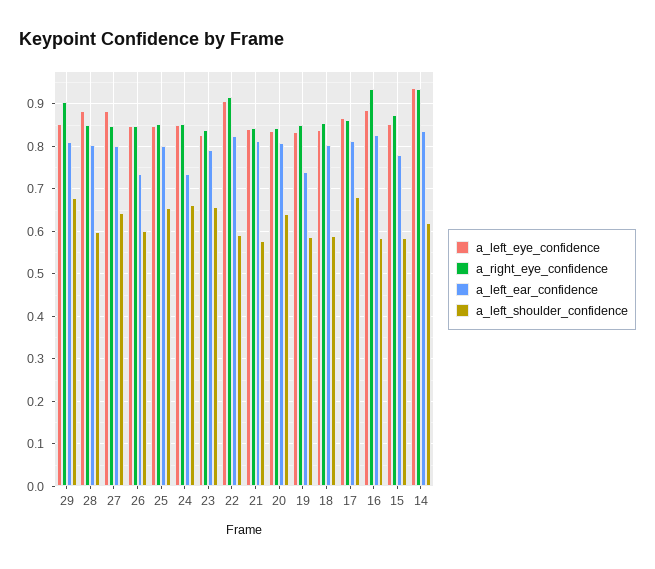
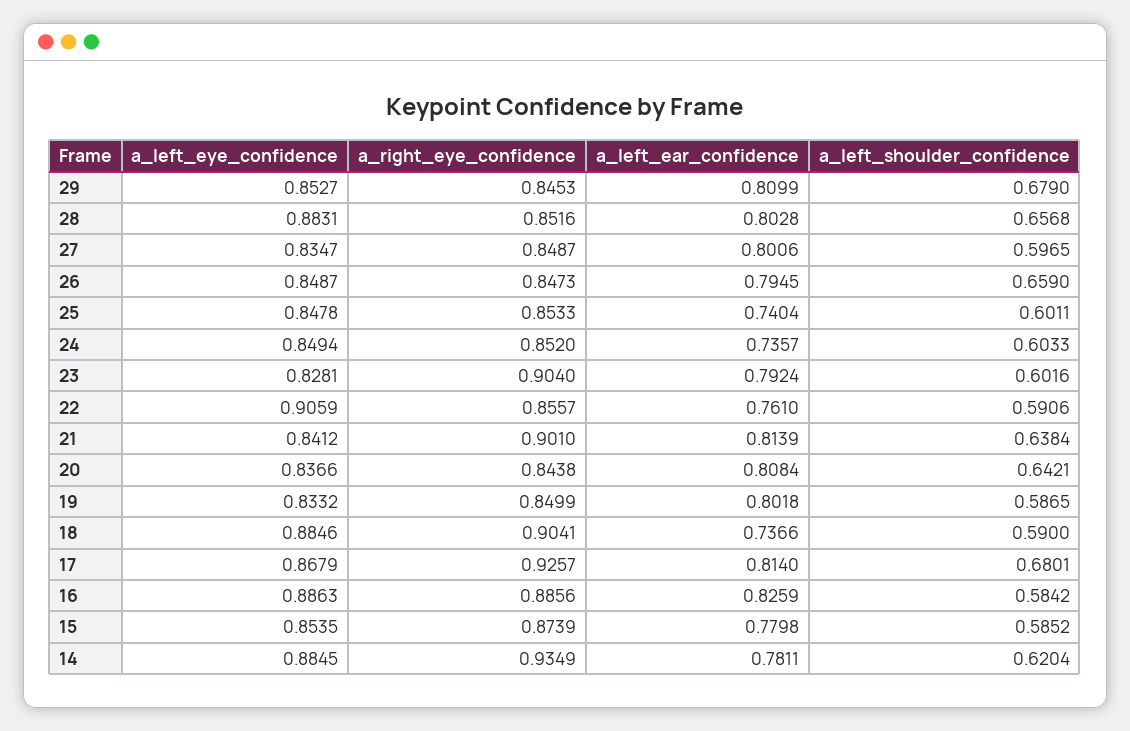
  {
    "a_left_eye_confidence": {
      "29": 0.8527,
      "28": 0.8831,
-     "27": 0.88,
+     "27": 0.8347,
      "26": 0.8487,
      "25": 0.8478,
      "24": 0.8494,
      "23": 0.8281,
      "22": 0.9059,
      "21": 0.8412,
      "20": 0.8366,
      "19": 0.8332,
-     "18": 0.84,
+     "18": 0.8846,
      "17": 0.8679,
      "16": 0.8863,
      "15": 0.8535,
-     "14": 0.94
+     "14": 0.8845
    },
    "a_right_eye_confidence": {
-     "29": 0.9,
+     "29": 0.8453,
      "28": 0.8516,
      "27": 0.8487,
      "26": 0.8473,
      "25": 0.8533,
      "24": 0.852,
-     "23": 0.84,
+     "23": 0.904,
-     "22": 0.92,
+     "22": 0.8557,
-     "21": 0.84,
+     "21": 0.901,
      "20": 0.8438,
      "19": 0.8499,
-     "18": 0.86,
+     "18": 0.9041,
-     "17": 0.86,
+     "17": 0.9257,
-     "16": 0.94,
+     "16": 0.8856,
      "15": 0.8739,
      "14": 0.9349
    },
    "a_left_ear_confidence": {
      "29": 0.8099,
      "28": 0.8028,
      "27": 0.8006,
-     "26": 0.74,
+     "26": 0.7945,
-     "25": 0.8,
+     "25": 0.7404,
      "24": 0.7357,
      "23": 0.7924,
-     "22": 0.82,
+     "22": 0.761,
      "21": 0.8139,
      "20": 0.8084,
-     "19": 0.74,
+     "19": 0.8018,
-     "18": 0.8,
+     "18": 0.7366,
      "17": 0.814,
      "16": 0.8259,
      "15": 0.7798,
-     "14": 0.84
+     "14": 0.7811
    },
    "a_left_shoulder_confidence": {
      "29": 0.679,
-     "28": 0.6,
+     "28": 0.6568,
-     "27": 0.64,
+     "27": 0.5965,
-     "26": 0.6,
+     "26": 0.659,
-     "25": 0.66,
+     "25": 0.6011,
-     "24": 0.66,
+     "24": 0.6033,
-     "23": 0.66,
+     "23": 0.6016,
      "22": 0.5906,
-     "21": 0.58,
+     "21": 0.6384,
      "20": 0.6421,
      "19": 0.5865,
      "18": 0.59,
      "17": 0.6801,
      "16": 0.5842,
      "15": 0.5852,
      "14": 0.6204
    }
  }

